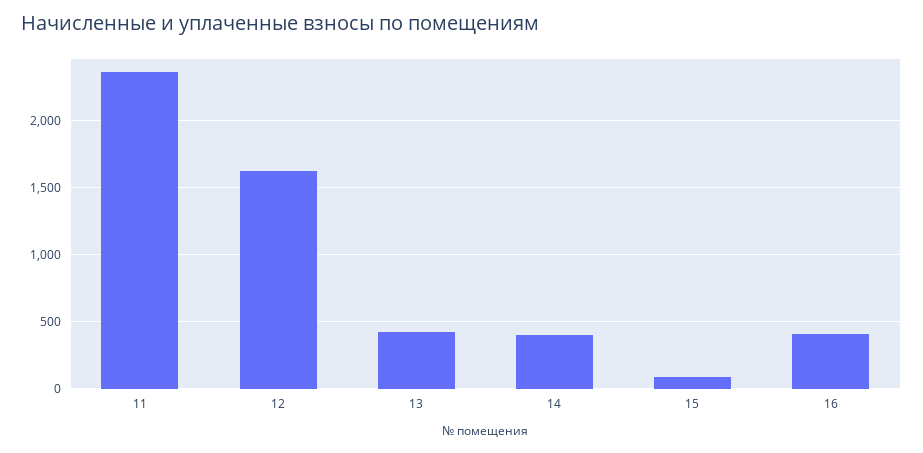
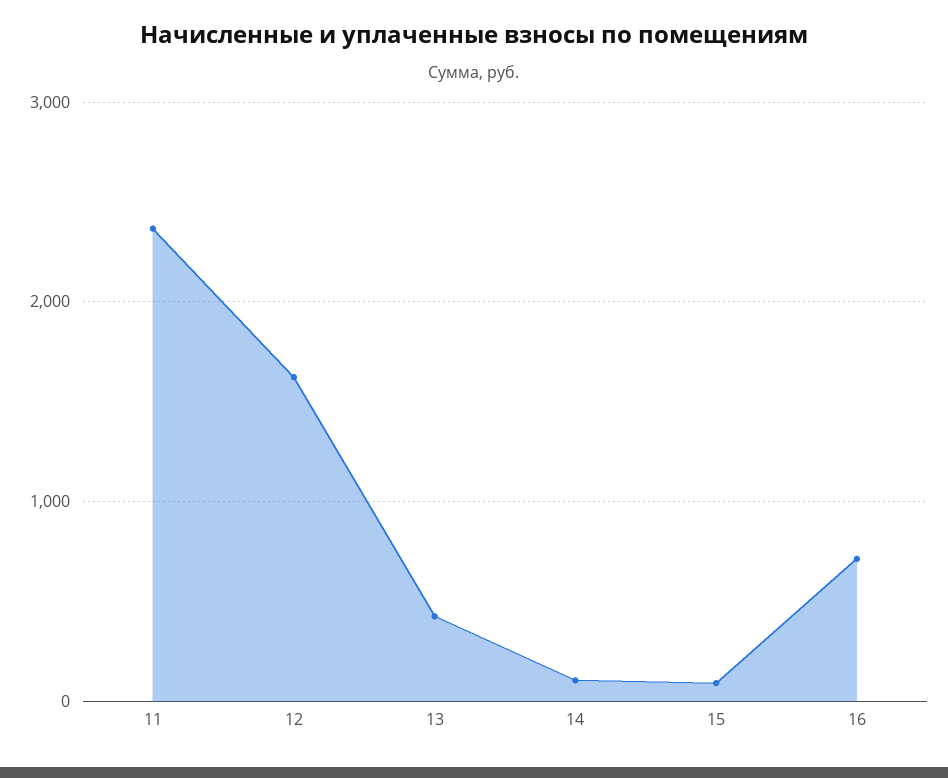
  {
    "11": 2350,
    "12": 1600,
    "13": 450,
-   "14": 400,
+   "14": 100,
    "15": 100,
-   "16": 400
+   "16": 700
  }

